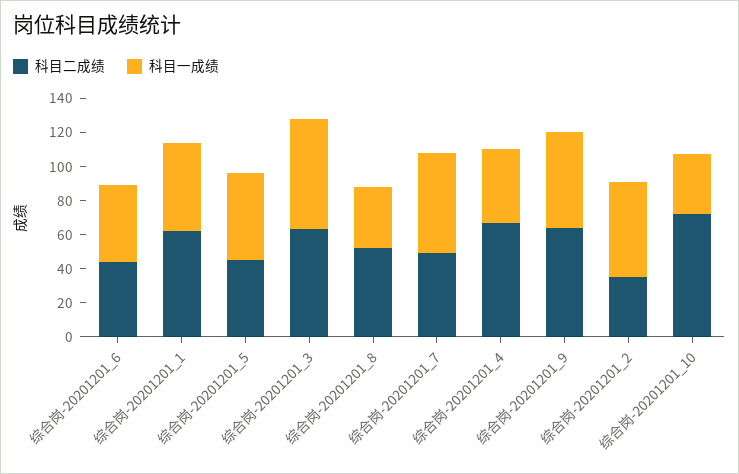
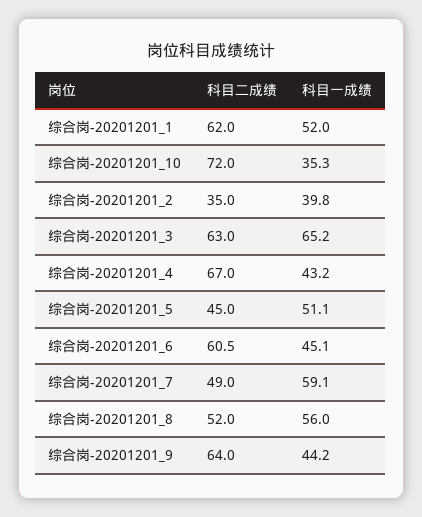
  {
    "科目二成绩": {
-     "综合岗-20201201_6": 45,
+     "综合岗-20201201_6": 60.5,
      "综合岗-20201201_1": 62,
      "综合岗-20201201_5": 45,
      "综合岗-20201201_3": 63,
      "综合岗-20201201_8": 52,
      "综合岗-20201201_7": 49,
      "综合岗-20201201_4": 67,
      "综合岗-20201201_9": 64,
      "综合岗-20201201_2": 35,
      "综合岗-20201201_10": 72
    },
    "科目一成绩": {
      "综合岗-20201201_6": 45.1,
      "综合岗-20201201_1": 52,
      "综合岗-20201201_5": 51.1,
      "综合岗-20201201_3": 65.2,
-     "综合岗-20201201_8": 35,
+     "综合岗-20201201_8": 56,
      "综合岗-20201201_7": 59.1,
      "综合岗-20201201_4": 43.2,
-     "综合岗-20201201_9": 55,
+     "综合岗-20201201_9": 44.2,
-     "综合岗-20201201_2": 55,
+     "综合岗-20201201_2": 39.8,
      "综合岗-20201201_10": 35.3
    }
  }

